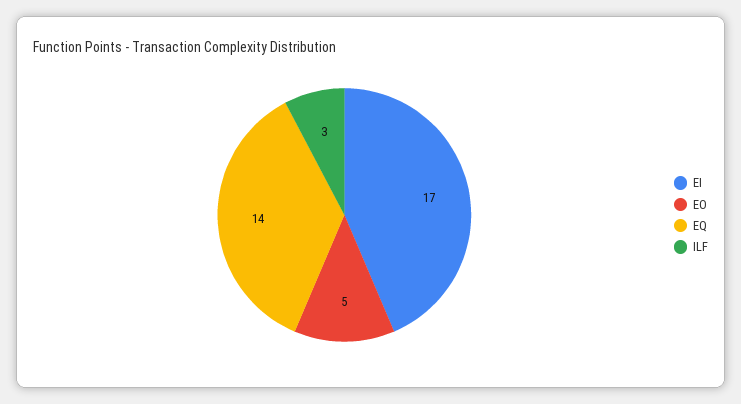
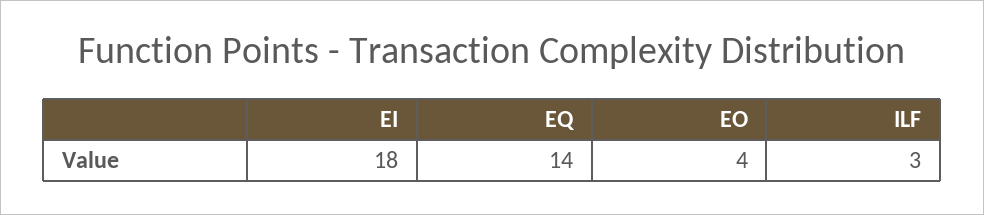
  {
-   "EI": 17,
+   "EI": 18,
-   "EO": 5,
+   "EO": 4,
    "EQ": 14,
    "ILF": 3
  }

